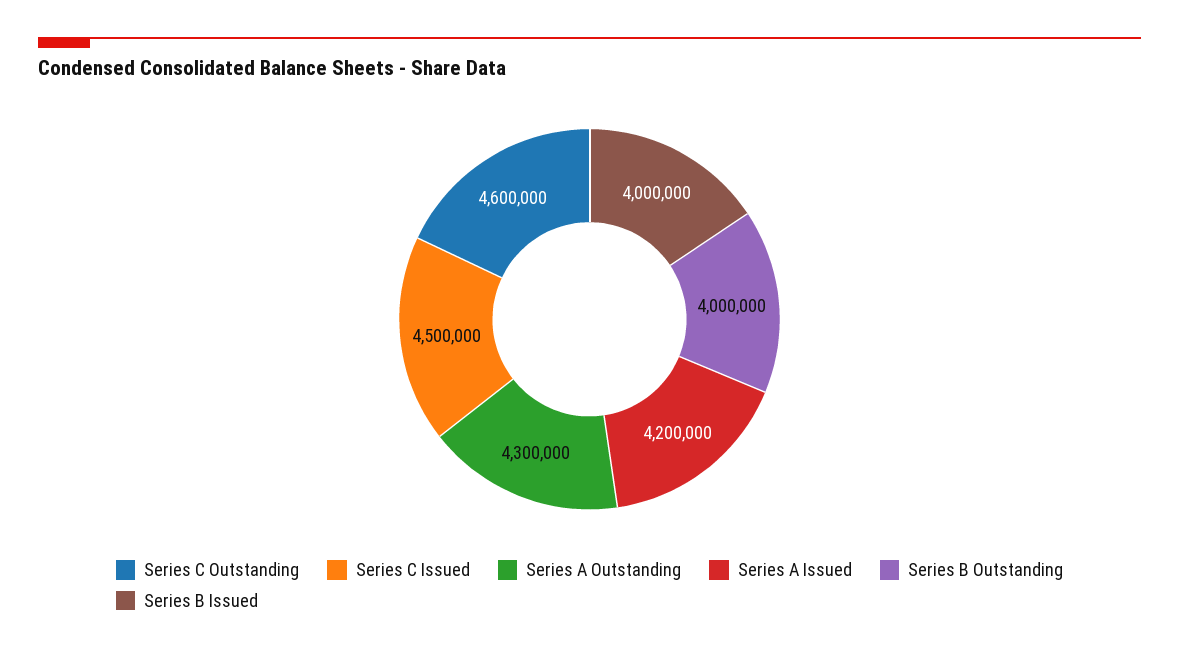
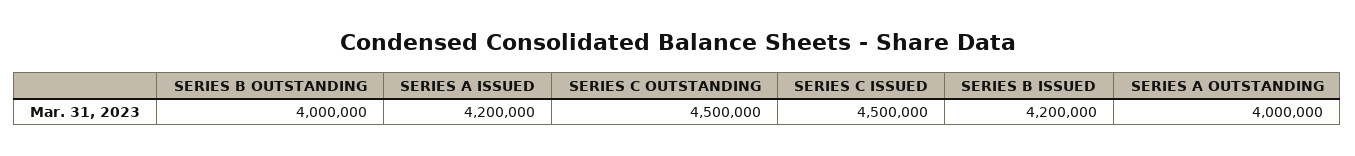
  {
-   "Series C Outstanding": 4600000,
+   "Series C Outstanding": 4500000,
    "Series C Issued": 4500000,
-   "Series A Outstanding": 4300000,
+   "Series A Outstanding": 4000000,
    "Series A Issued": 4200000,
    "Series B Outstanding": 4000000,
-   "Series B Issued": 4000000
+   "Series B Issued": 4200000
  }

